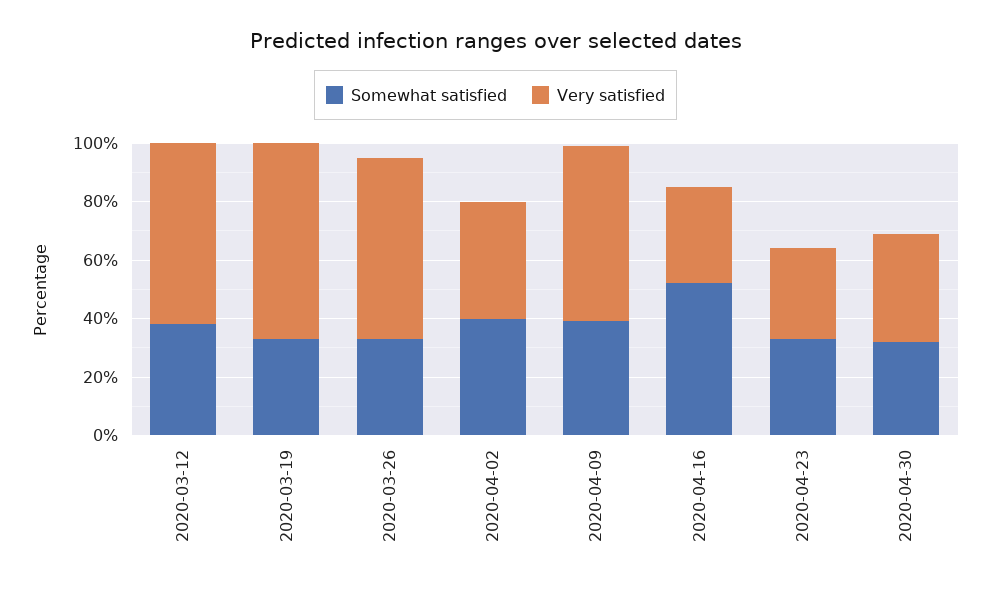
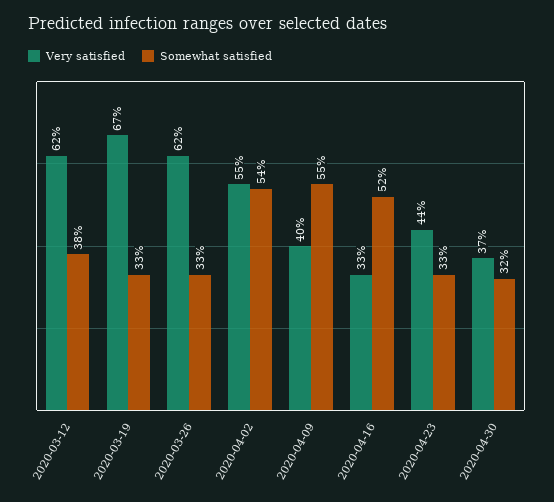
  {
    "Somewhat satisfied": {
      "2020-03-12": 38,
      "2020-03-19": 33,
      "2020-03-26": 33,
-     "2020-04-02": 40,
+     "2020-04-02": 54,
-     "2020-04-09": 40,
+     "2020-04-09": 55,
      "2020-04-16": 52,
      "2020-04-23": 33,
      "2020-04-30": 32
    },
    "Very satisfied": {
      "2020-03-12": 62,
      "2020-03-19": 67,
      "2020-03-26": 62,
-     "2020-04-02": 40,
+     "2020-04-02": 55,
-     "2020-04-09": 60,
+     "2020-04-09": 40,
      "2020-04-16": 33,
-     "2020-04-23": 30,
+     "2020-04-23": 44,
      "2020-04-30": 37
    }
  }

